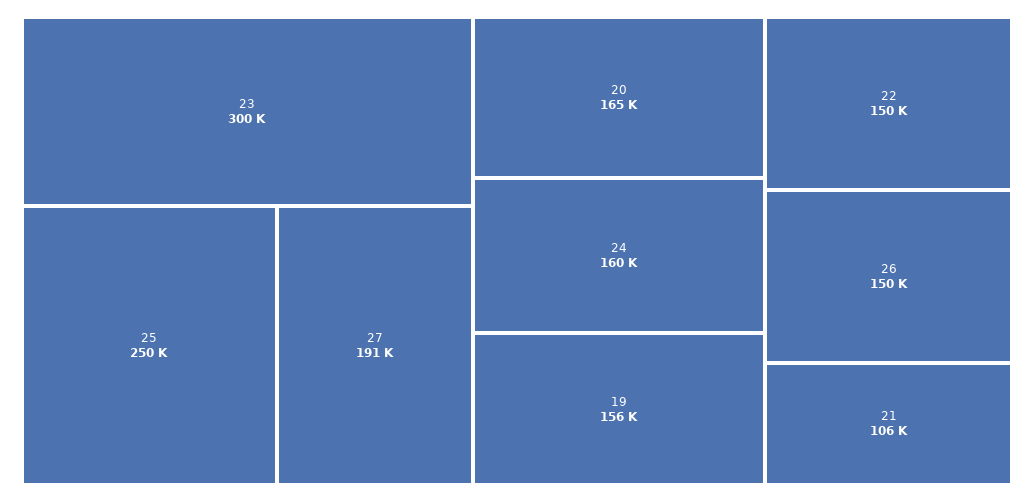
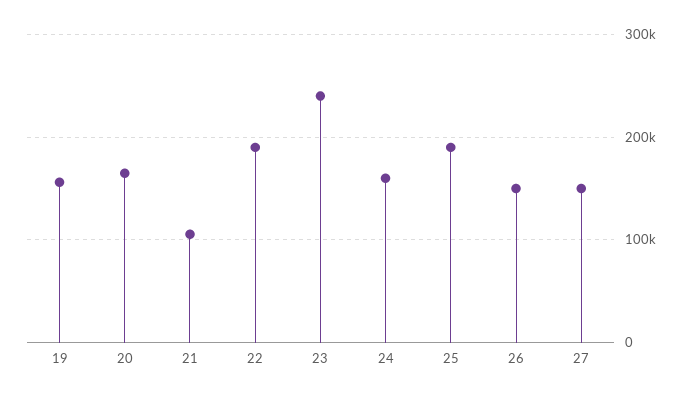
  {
-   "23": 300000,
+   "23": 240000,
-   "25": 250000,
+   "25": 190000,
-   "27": 191000,
+   "27": 150000,
    "20": 165000,
    "24": 160000,
    "19": 156000,
-   "22": 150000,
+   "22": 190000,
    "26": 150000,
    "21": 106000
  }

